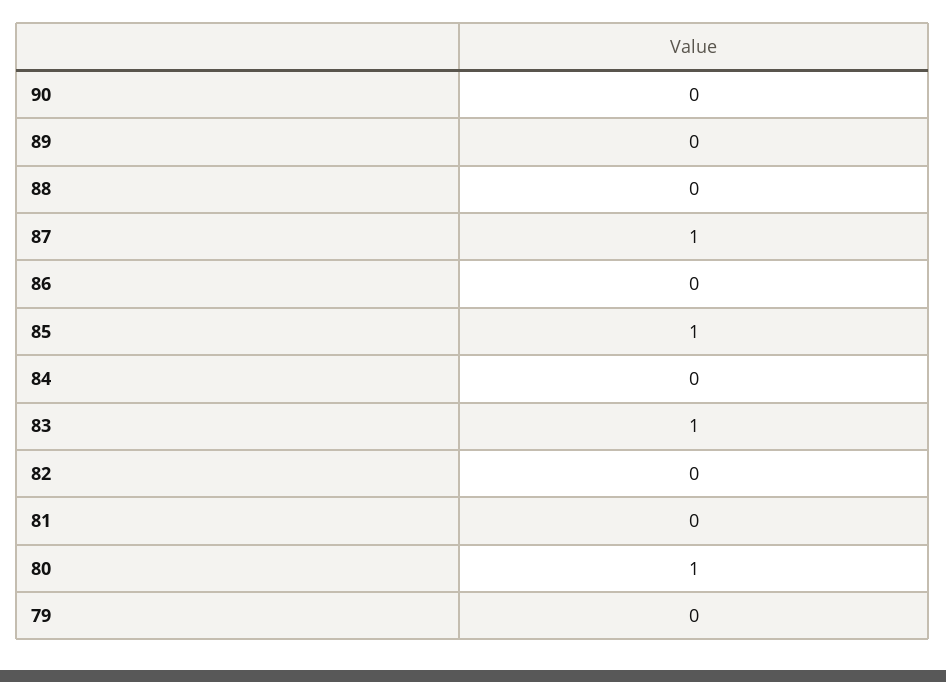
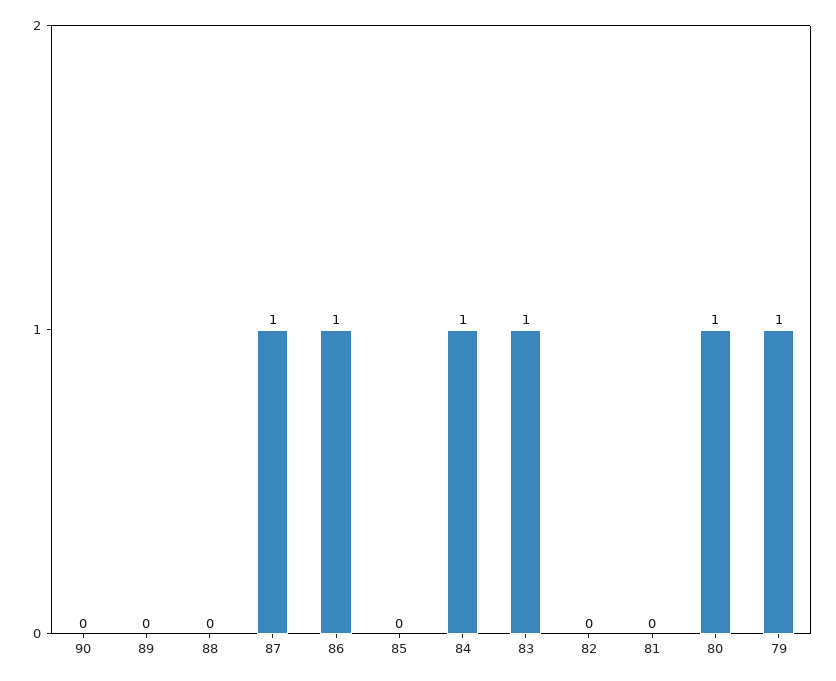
  {
    "90": 0,
    "89": 0,
    "88": 0,
    "87": 1,
-   "86": 0,
+   "86": 1,
-   "85": 1,
+   "85": 0,
-   "84": 0,
+   "84": 1,
    "83": 1,
    "82": 0,
    "81": 0,
    "80": 1,
-   "79": 0
+   "79": 1
  }

